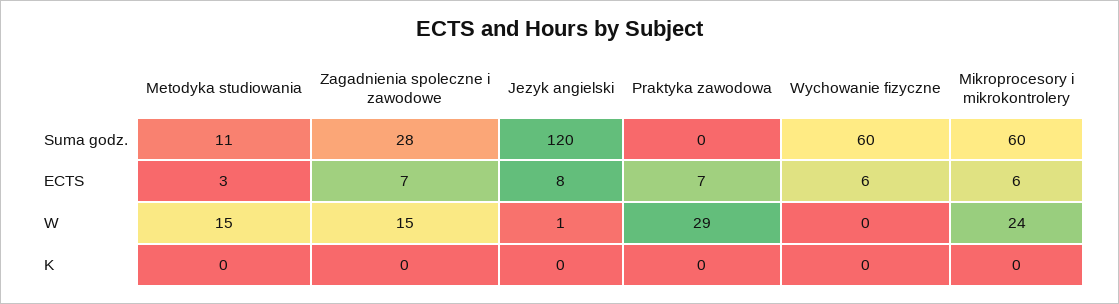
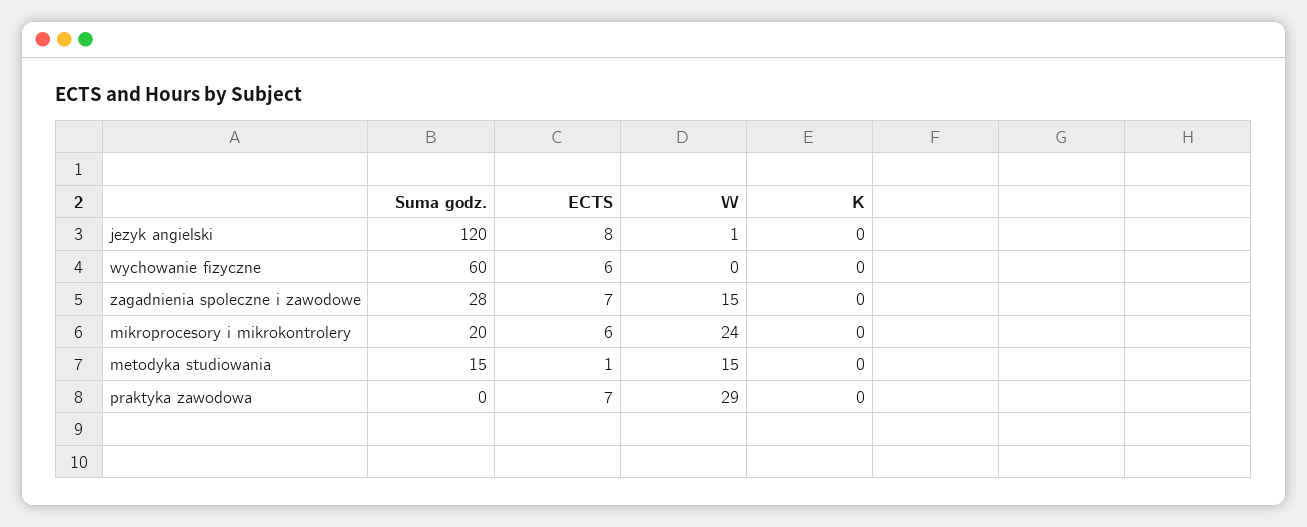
  {
    "Metodyka studiowania": {
-     "Suma godz.": 11,
+     "Suma godz.": 15,
-     "ECTS": 3,
+     "ECTS": 1,
      "W": 15,
      "K": 0
    },
    "Zagadnienia spoleczne i zawodowe": {
      "Suma godz.": 28,
      "ECTS": 7,
      "W": 15,
      "K": 0
    },
    "Jezyk angielski": {
      "Suma godz.": 120,
      "ECTS": 8,
      "W": 1,
      "K": 0
    },
    "Praktyka zawodowa": {
      "Suma godz.": 0,
      "ECTS": 7,
      "W": 29,
      "K": 0
    },
    "Wychowanie fizyczne": {
      "Suma godz.": 60,
      "ECTS": 6,
      "W": 0,
      "K": 0
    },
    "Mikroprocesory i mikrokontrolery": {
-     "Suma godz.": 60,
+     "Suma godz.": 20,
      "ECTS": 6,
      "W": 24,
      "K": 0
    }
  }

